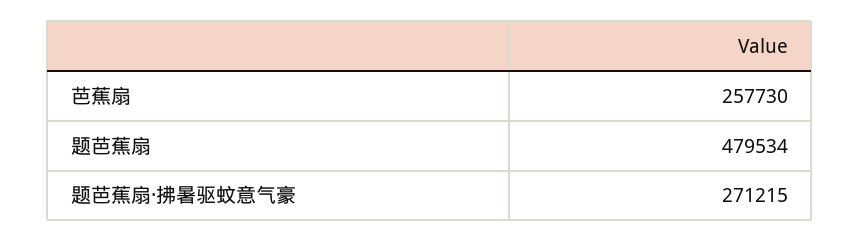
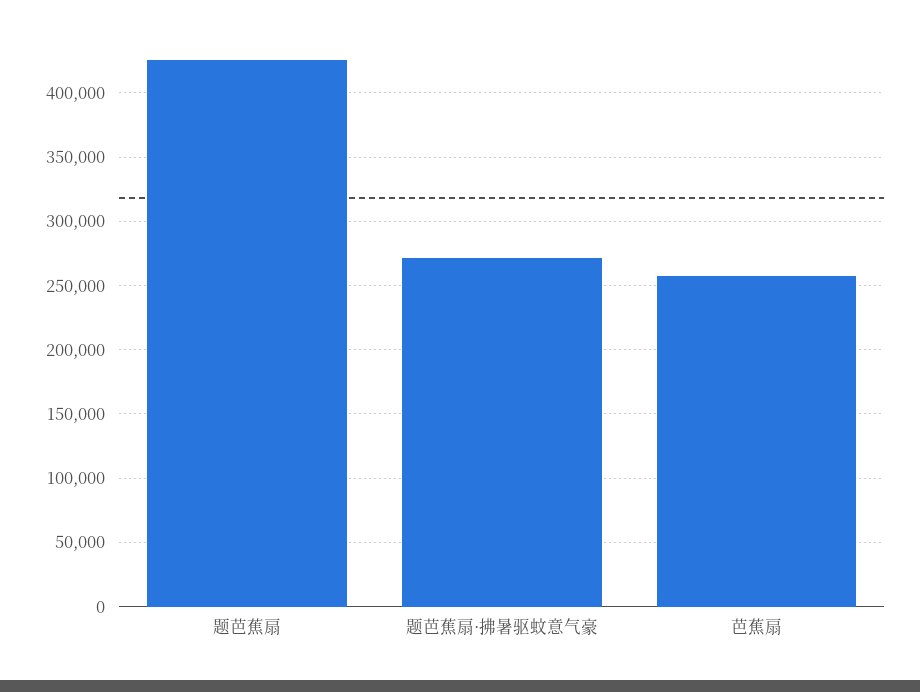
  {
    "芭蕉扇": 257730,
-   "题芭蕉扇": 479534,
+   "题芭蕉扇": 425000,
    "题芭蕉扇·拂暑驱蚊意气豪": 271215
  }

